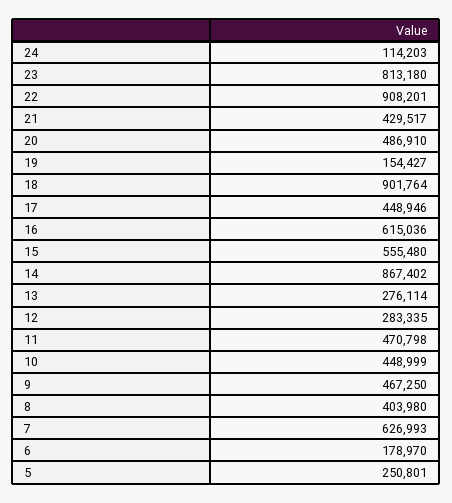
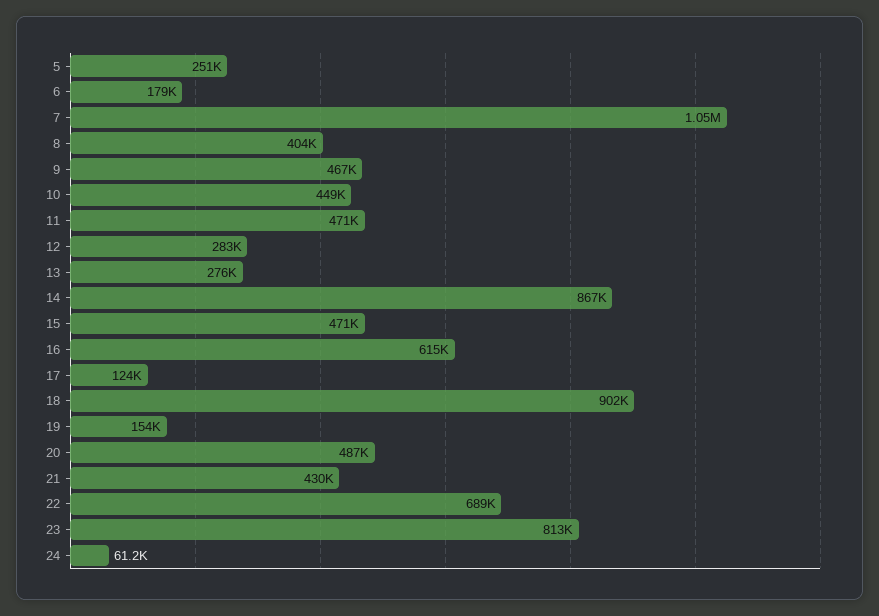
  {
-   "24": 114203,
+   "24": 61200,
    "23": 813180,
-   "22": 908201,
+   "22": 689000,
    "21": 429517,
    "20": 486910,
    "19": 154427,
    "18": 901764,
-   "17": 448946,
+   "17": 124000,
    "16": 615036,
-   "15": 555480,
+   "15": 471000,
    "14": 867402,
    "13": 276114,
    "12": 283335,
    "11": 470798,
    "10": 448999,
    "9": 467250,
    "8": 403980,
-   "7": 626993,
+   "7": 1050000,
    "6": 178970,
    "5": 250801
  }

